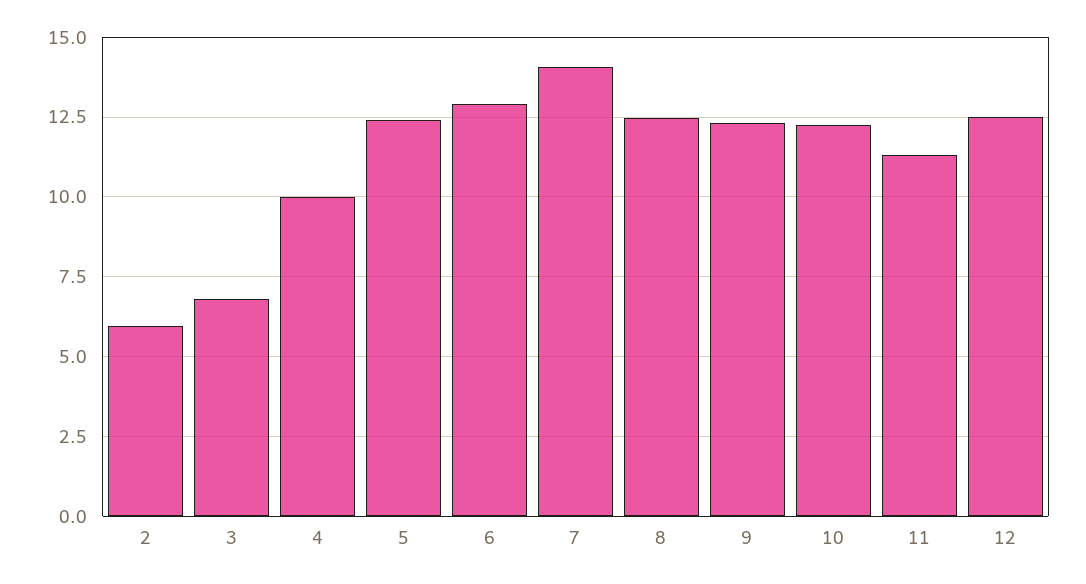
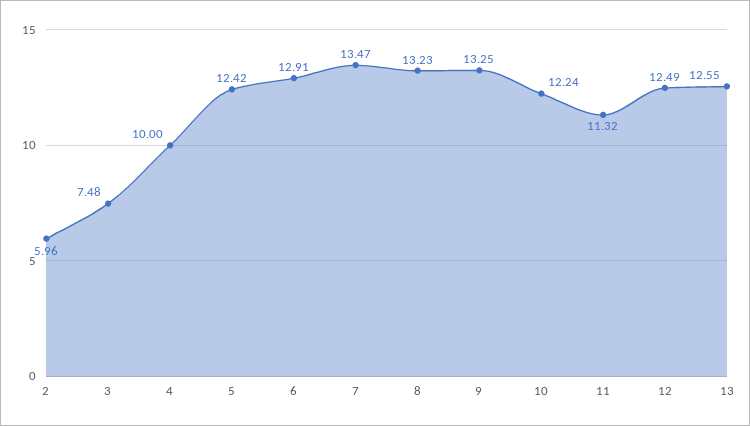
  {
    "2": 5.96,
-   "3": 6.75,
+   "3": 7.48,
    "4": 10,
    "5": 12.42,
    "6": 12.91,
-   "7": 14,
+   "7": 13.47,
-   "8": 12.5,
+   "8": 13.23,
-   "9": 12.25,
+   "9": 13.25,
    "10": 12.24,
    "11": 11.32,
-   "12": 12.49
+   "12": 12.49,
+   "13": 12.55
  }

